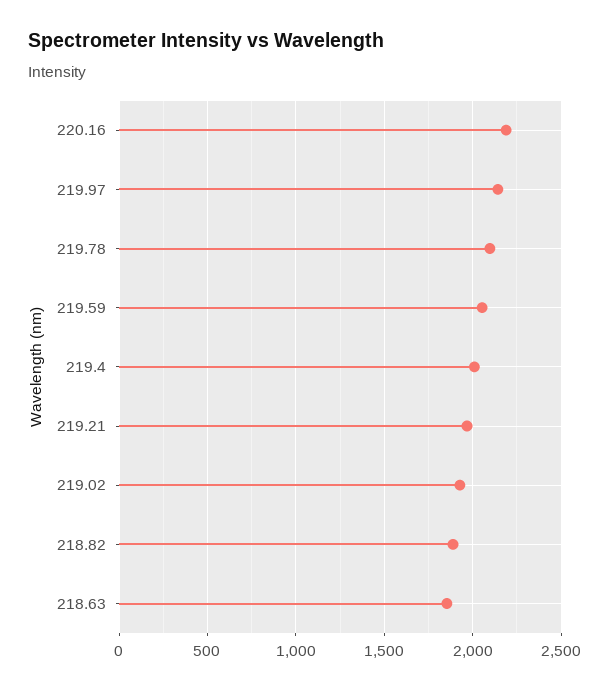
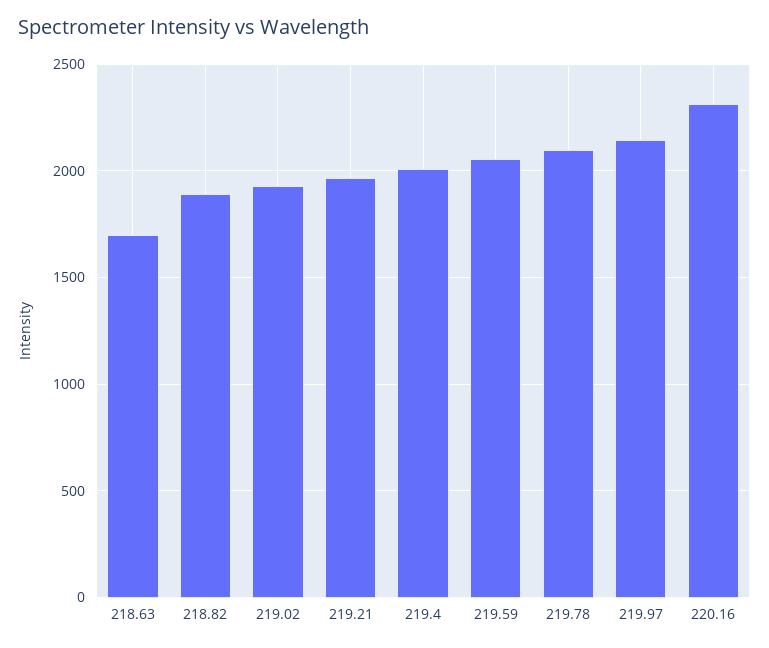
  {
-   "220.16": 2200,
+   "220.16": 2300,
    "219.97": 2150,
    "219.78": 2100,
    "219.59": 2050,
    "219.4": 2000,
    "219.21": 1950,
    "219.02": 1950,
    "218.82": 1900,
-   "218.63": 1850
+   "218.63": 1700
  }

